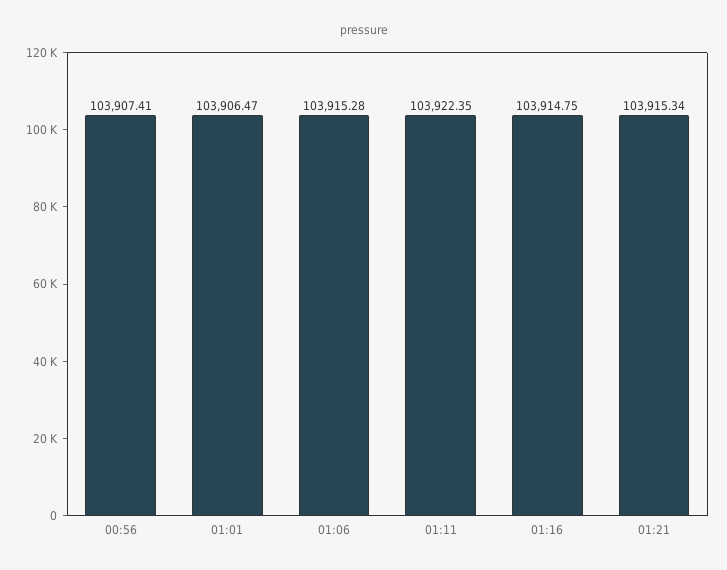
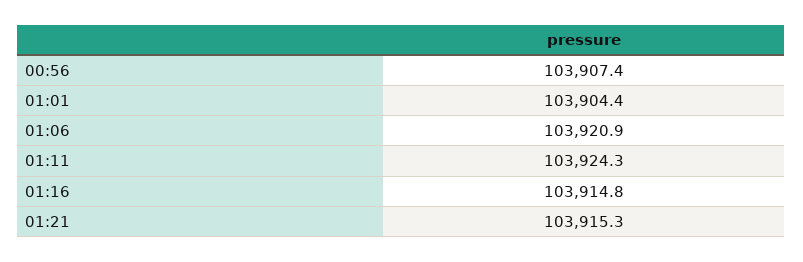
  {
    "00:56": 103907.41,
-   "01:01": 103906.47,
+   "01:01": 103904.4,
-   "01:06": 103915.28,
+   "01:06": 103920.9,
-   "01:11": 103922.35,
+   "01:11": 103924.3,
    "01:16": 103914.75,
    "01:21": 103915.34
  }

